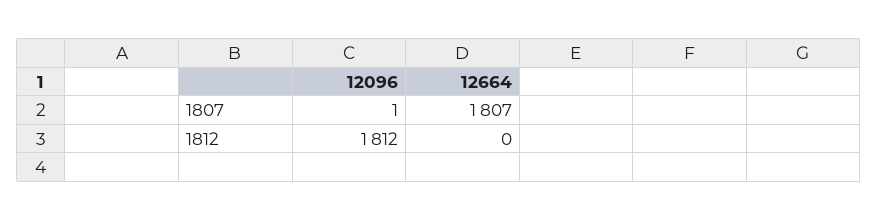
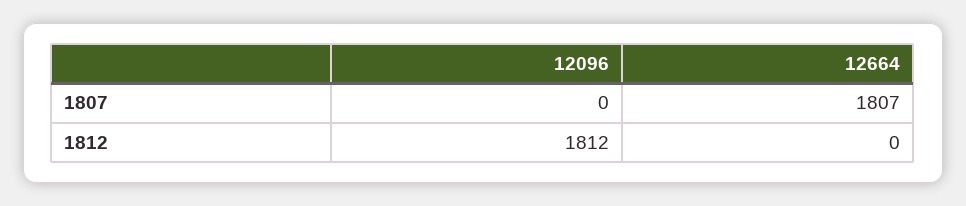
  {
    "12096": {
-     "1807": 1,
+     "1807": 0,
      "1812": 1812
    },
    "12664": {
      "1807": 1807,
      "1812": 0
    }
  }

